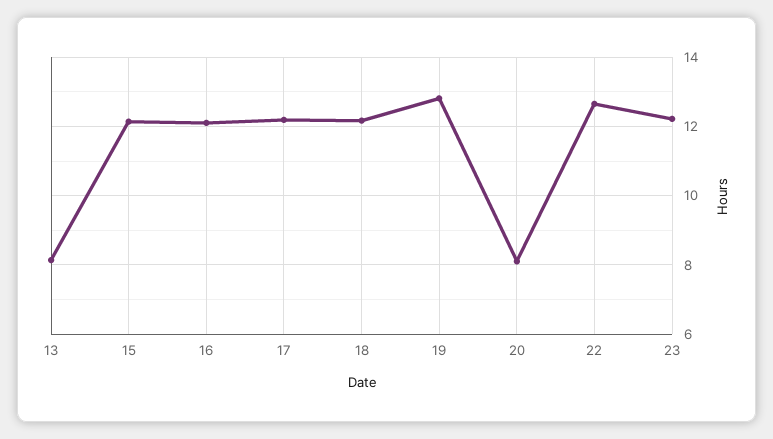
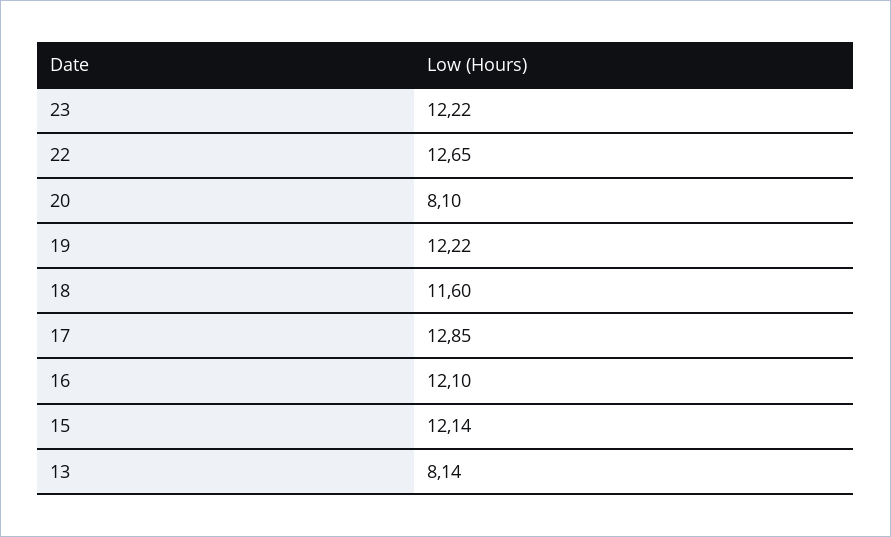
  {
    "13": 8.14,
    "15": 12.14,
    "16": 12.1,
-   "17": 12.2,
+   "17": 12.85,
-   "18": 12.2,
+   "18": 11.6,
-   "19": 12.8,
+   "19": 12.22,
    "20": 8.1,
    "22": 12.65,
    "23": 12.22
  }

